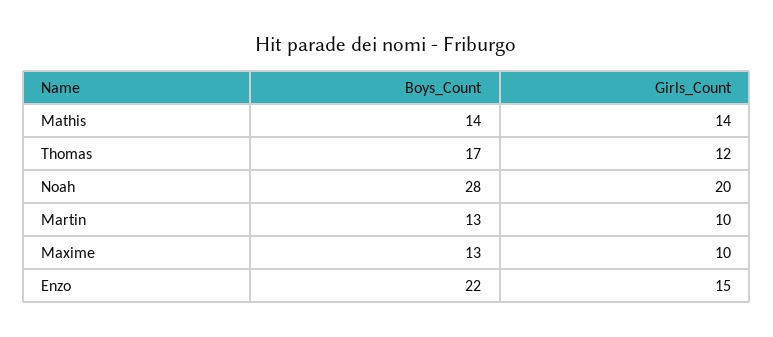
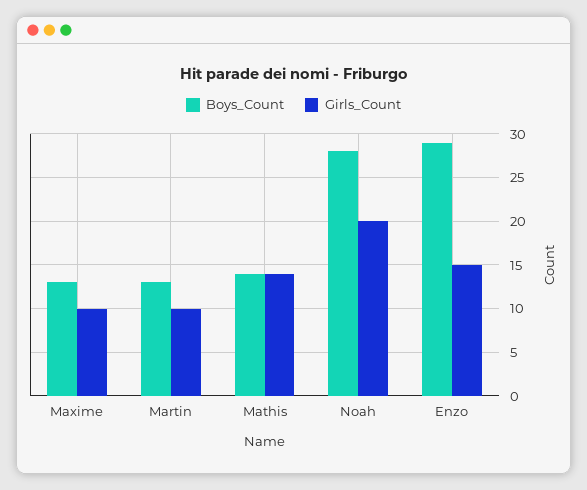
  {
    "Boys_Count": {
      "Mathis": 14,
-     "Thomas": 17,
      "Noah": 28,
      "Martin": 13,
      "Maxime": 13,
-     "Enzo": 22
+     "Enzo": 29
    },
    "Girls_Count": {
      "Mathis": 14,
-     "Thomas": 12,
      "Noah": 20,
      "Martin": 10,
      "Maxime": 10,
      "Enzo": 15
    }
  }

